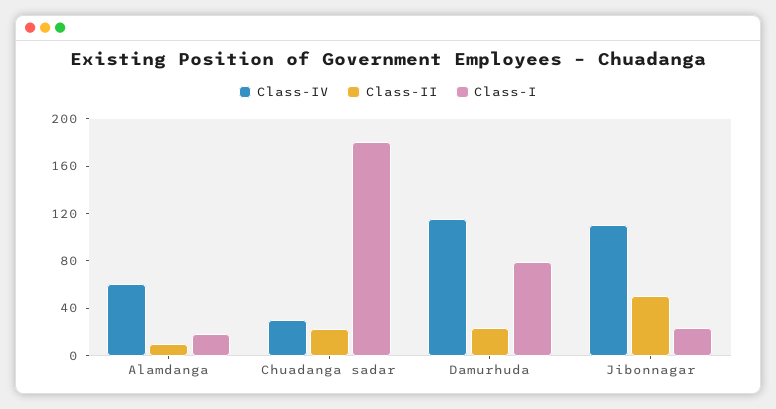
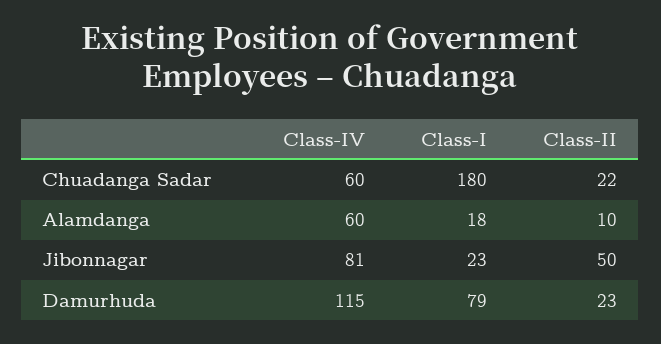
  {
    "Class-IV": {
      "Alamdanga": 60,
-     "Chuadanga sadar": 30,
+     "Chuadanga sadar": 60,
      "Damurhuda": 115,
-     "Jibonnagar": 110
+     "Jibonnagar": 81
    },
    "Class-II": {
      "Alamdanga": 10,
      "Chuadanga sadar": 22,
      "Damurhuda": 23,
      "Jibonnagar": 50
    },
    "Class-I": {
      "Alamdanga": 18,
      "Chuadanga sadar": 180,
      "Damurhuda": 79,
      "Jibonnagar": 23
    }
  }

